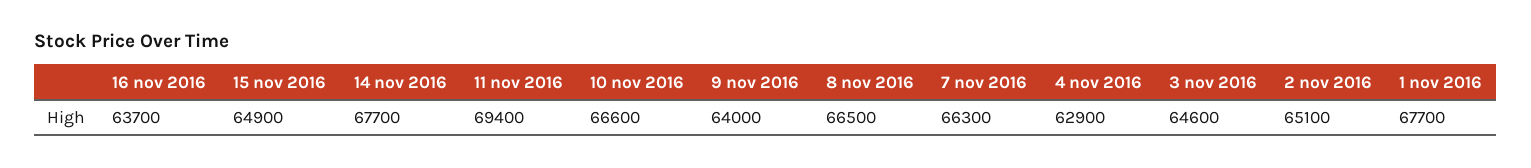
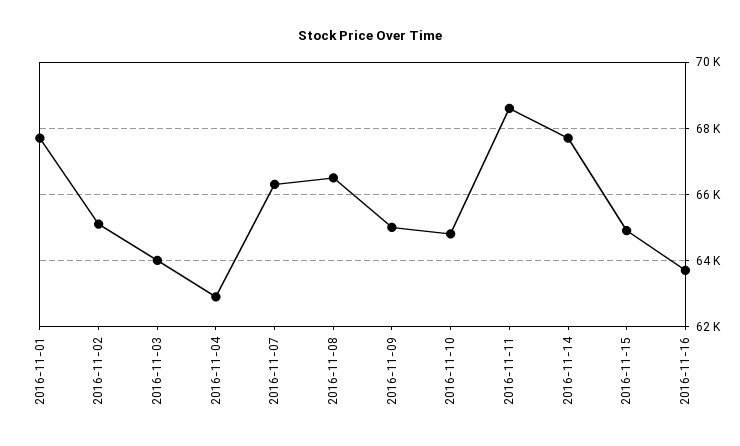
  {
    "16 nov 2016": 63700,
    "15 nov 2016": 64900,
    "14 nov 2016": 67700,
-   "11 nov 2016": 69400,
+   "11 nov 2016": 68600,
-   "10 nov 2016": 66600,
+   "10 nov 2016": 64800,
-   "9 nov 2016": 64000,
+   "9 nov 2016": 65000,
    "8 nov 2016": 66500,
    "7 nov 2016": 66300,
    "4 nov 2016": 62900,
-   "3 nov 2016": 64600,
+   "3 nov 2016": 64000,
    "2 nov 2016": 65100,
    "1 nov 2016": 67700
  }

